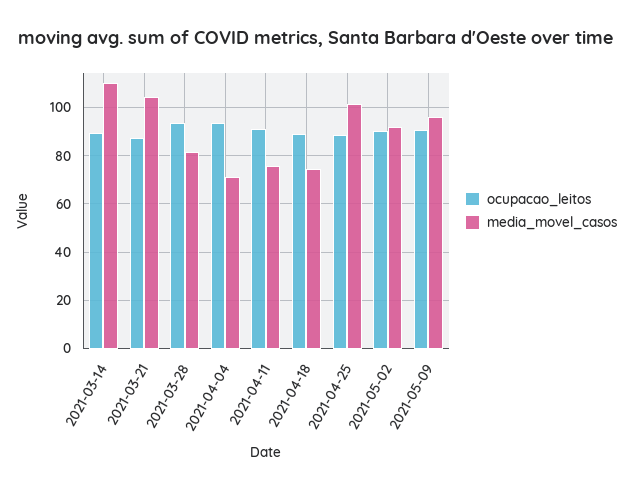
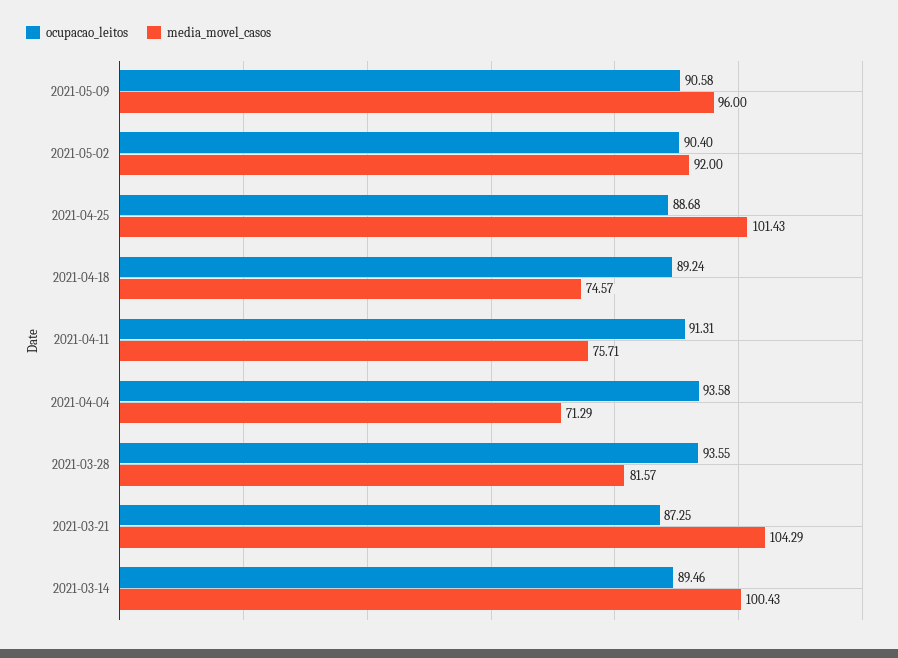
  {
    "ocupacao_leitos": {
      "2021-03-14": 89.46,
      "2021-03-21": 87.25,
      "2021-03-28": 93.55,
      "2021-04-04": 93.58,
      "2021-04-11": 91.31,
      "2021-04-18": 89.24,
      "2021-04-25": 88.68,
      "2021-05-02": 90.4,
      "2021-05-09": 90.58
    },
    "media_movel_casos": {
-     "2021-03-14": 110,
+     "2021-03-14": 100.43,
      "2021-03-21": 104.29,
      "2021-03-28": 81.57,
      "2021-04-04": 71.29,
      "2021-04-11": 75.71,
      "2021-04-18": 74.57,
      "2021-04-25": 101.43,
      "2021-05-02": 92,
      "2021-05-09": 96
    }
  }

